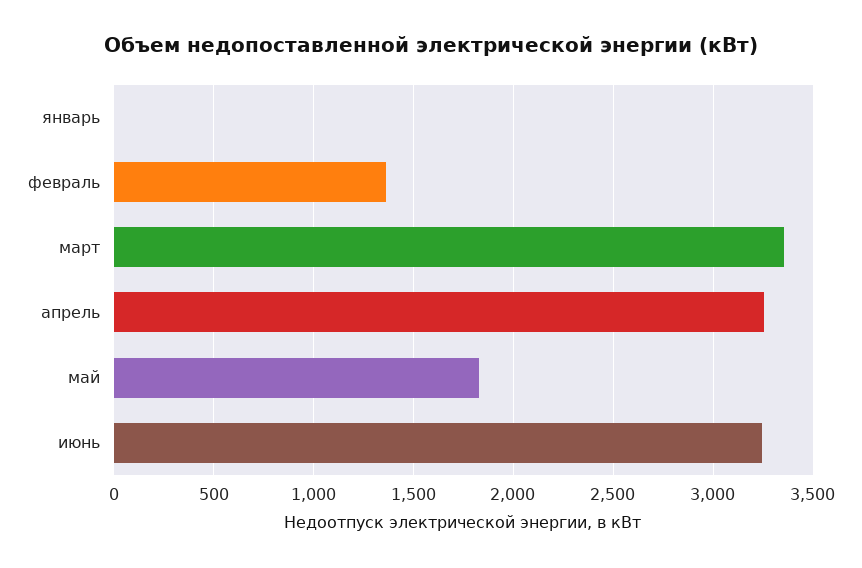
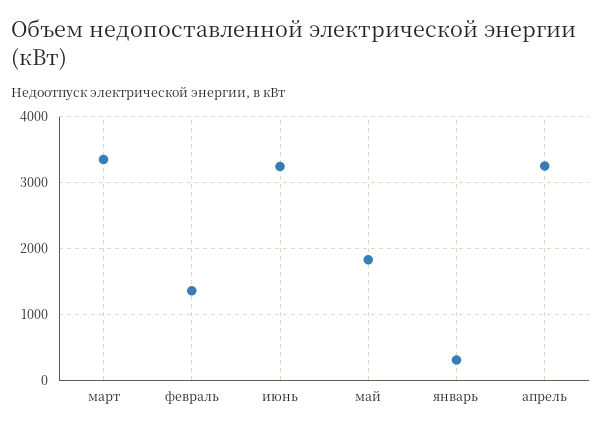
  {
-   "январь": 0,
+   "январь": 300,
    "февраль": 1350,
    "март": 3350,
    "апрель": 3250,
    "май": 1850,
    "июнь": 3250
  }

